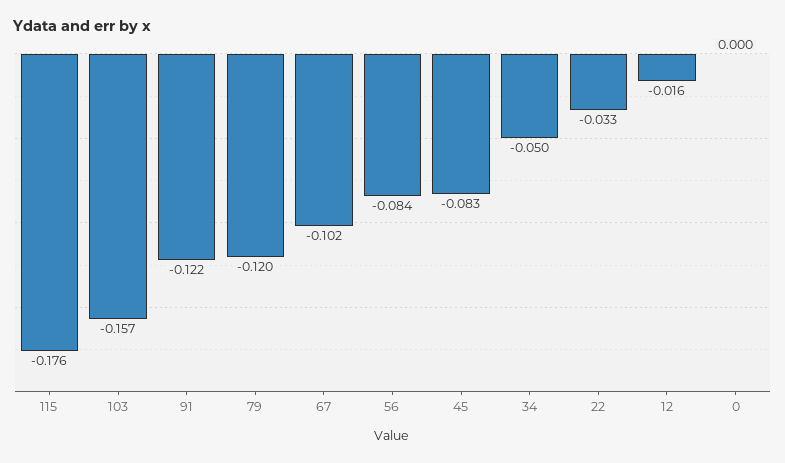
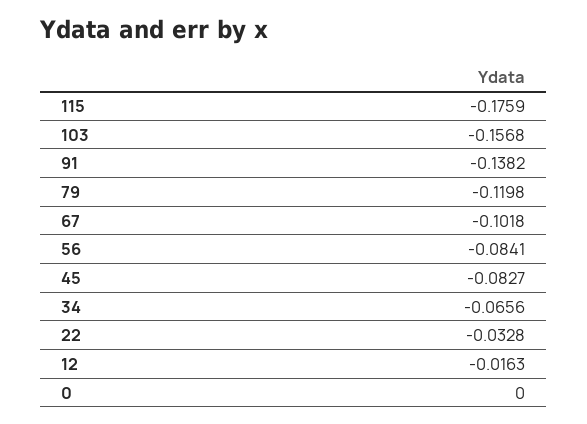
  {
    "115": -0.1759,
    "103": -0.1568,
-   "91": -0.122,
+   "91": -0.1382,
    "79": -0.1198,
    "67": -0.1018,
    "56": -0.0841,
    "45": -0.0827,
-   "34": -0.05,
+   "34": -0.0656,
    "22": -0.0328,
    "12": -0.0163,
    "0": 0
  }

